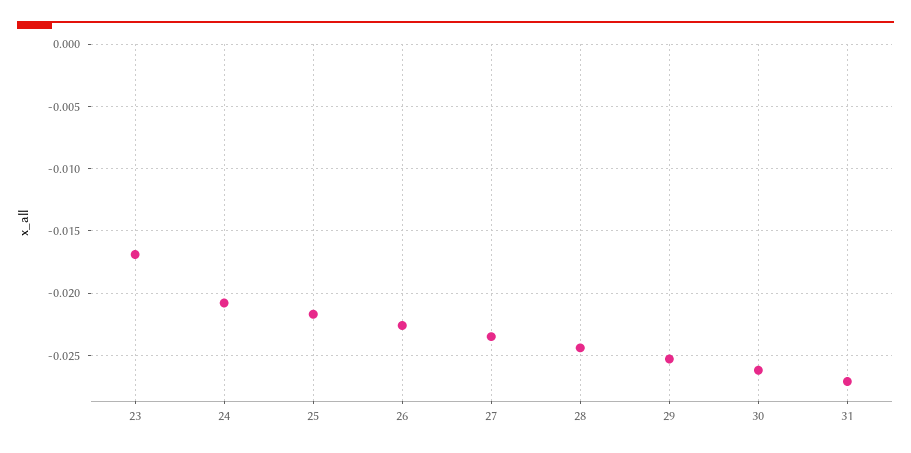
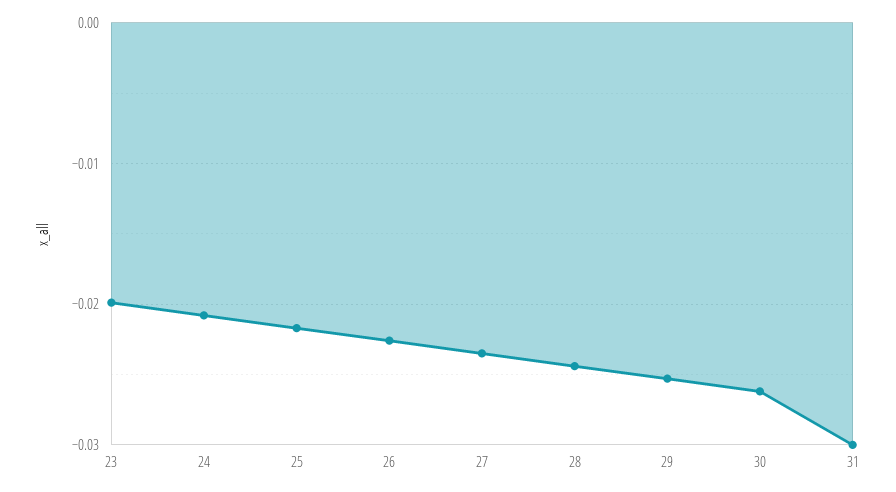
  {
-   "23": -0.017,
+   "23": -0.02,
    "24": -0.021,
    "25": -0.0215,
    "26": -0.0225,
    "27": -0.0235,
    "28": -0.0245,
    "29": -0.0255,
    "30": -0.026,
-   "31": -0.027
+   "31": -0.03
  }

